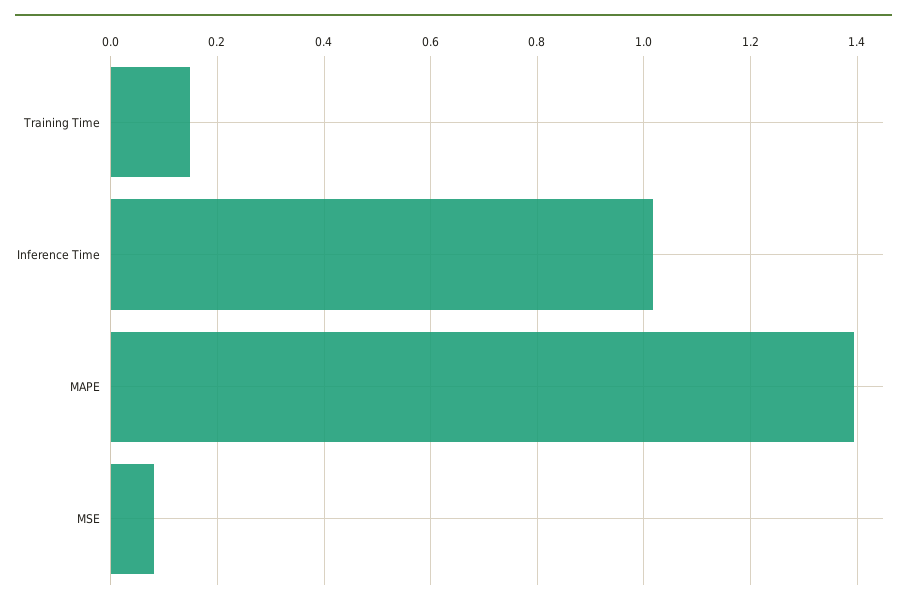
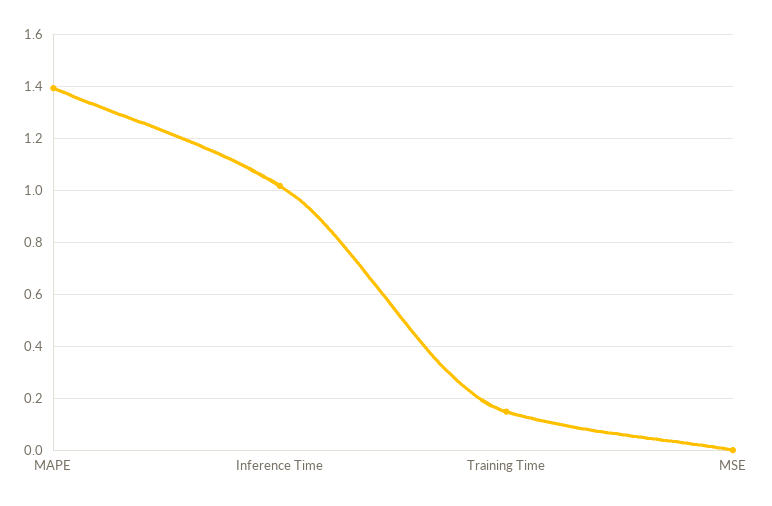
  {
    "Training Time": 0.14,
    "Inference Time": 1.02,
    "MAPE": 1.4,
-   "MSE": 0.08
+   "MSE": 0
  }

